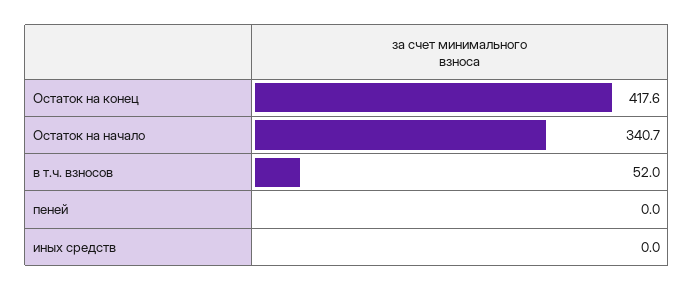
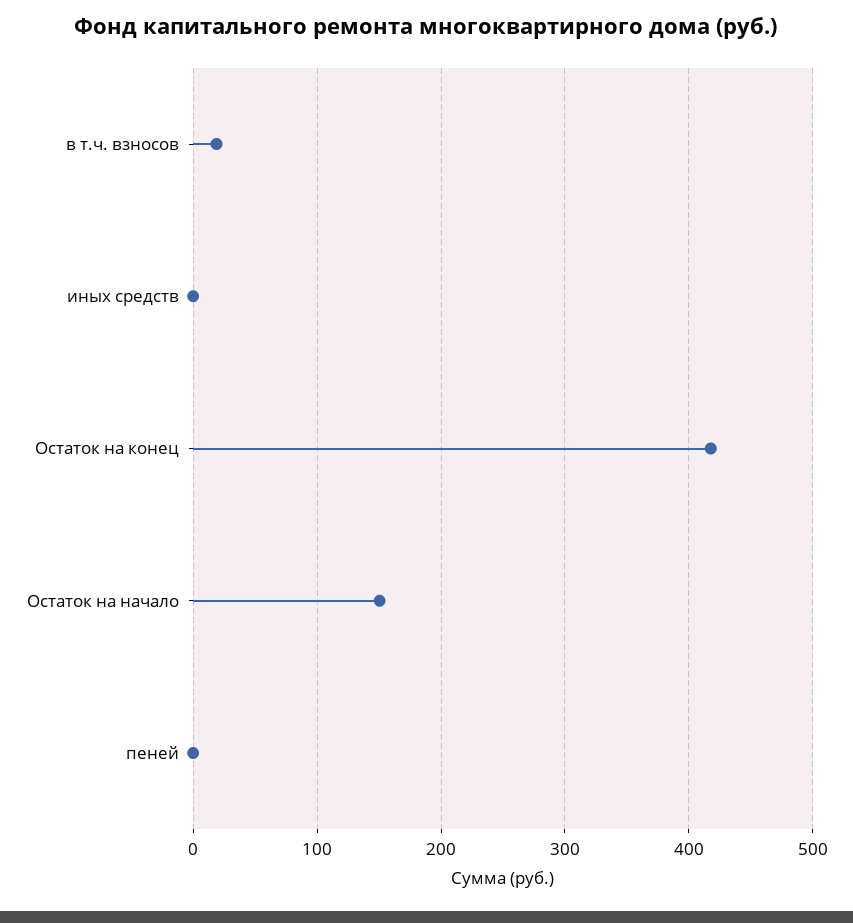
  {
    "Остаток на конец": 417.6,
-   "Остаток на начало": 340.7,
+   "Остаток на начало": 150,
-   "в т.ч. взносов": 52,
+   "в т.ч. взносов": 20,
    "пеней": 0,
    "иных средств": 0
  }

